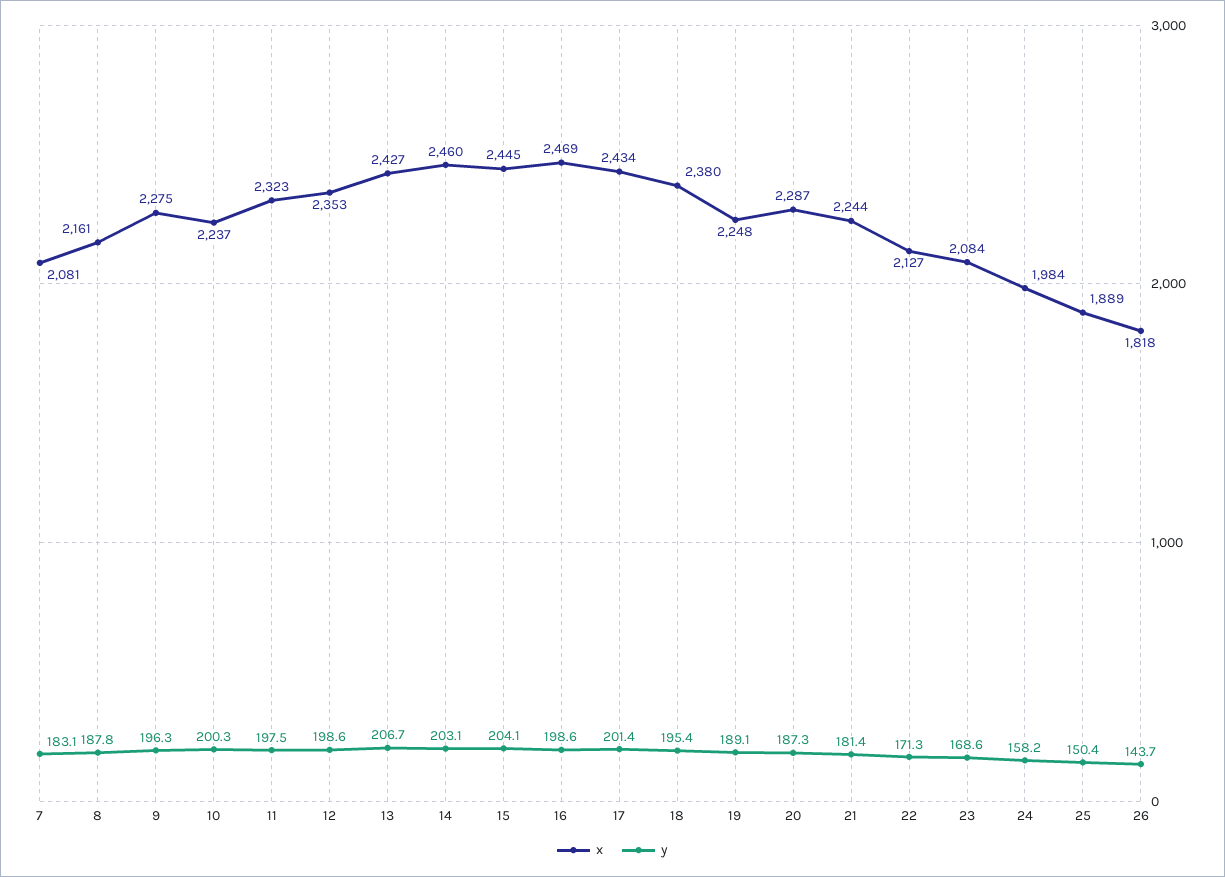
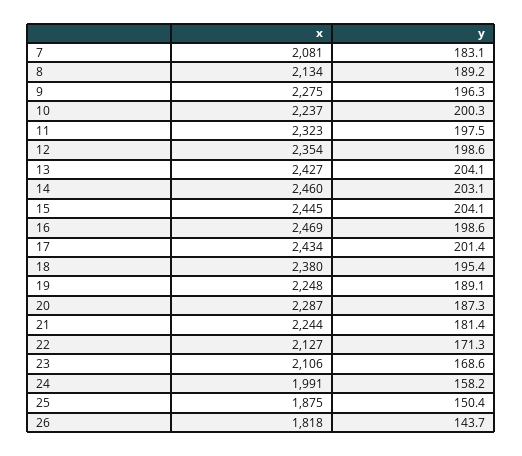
  {
    "x": {
      "7": 2081,
-     "8": 2161,
+     "8": 2134,
      "9": 2275,
      "10": 2237,
      "11": 2323,
-     "12": 2353,
+     "12": 2354,
      "13": 2427,
      "14": 2460,
      "15": 2445,
      "16": 2469,
      "17": 2434,
      "18": 2380,
      "19": 2248,
      "20": 2287,
      "21": 2244,
      "22": 2127,
-     "23": 2084,
+     "23": 2106,
-     "24": 1984,
+     "24": 1991,
-     "25": 1889,
+     "25": 1875,
      "26": 1818
    },
    "y": {
      "7": 183.1,
-     "8": 187.8,
+     "8": 189.2,
      "9": 196.3,
      "10": 200.3,
      "11": 197.5,
      "12": 198.6,
-     "13": 206.7,
+     "13": 204.1,
      "14": 203.1,
      "15": 204.1,
      "16": 198.6,
      "17": 201.4,
      "18": 195.4,
      "19": 189.1,
      "20": 187.3,
      "21": 181.4,
      "22": 171.3,
      "23": 168.6,
      "24": 158.2,
      "25": 150.4,
      "26": 143.7
    }
  }

